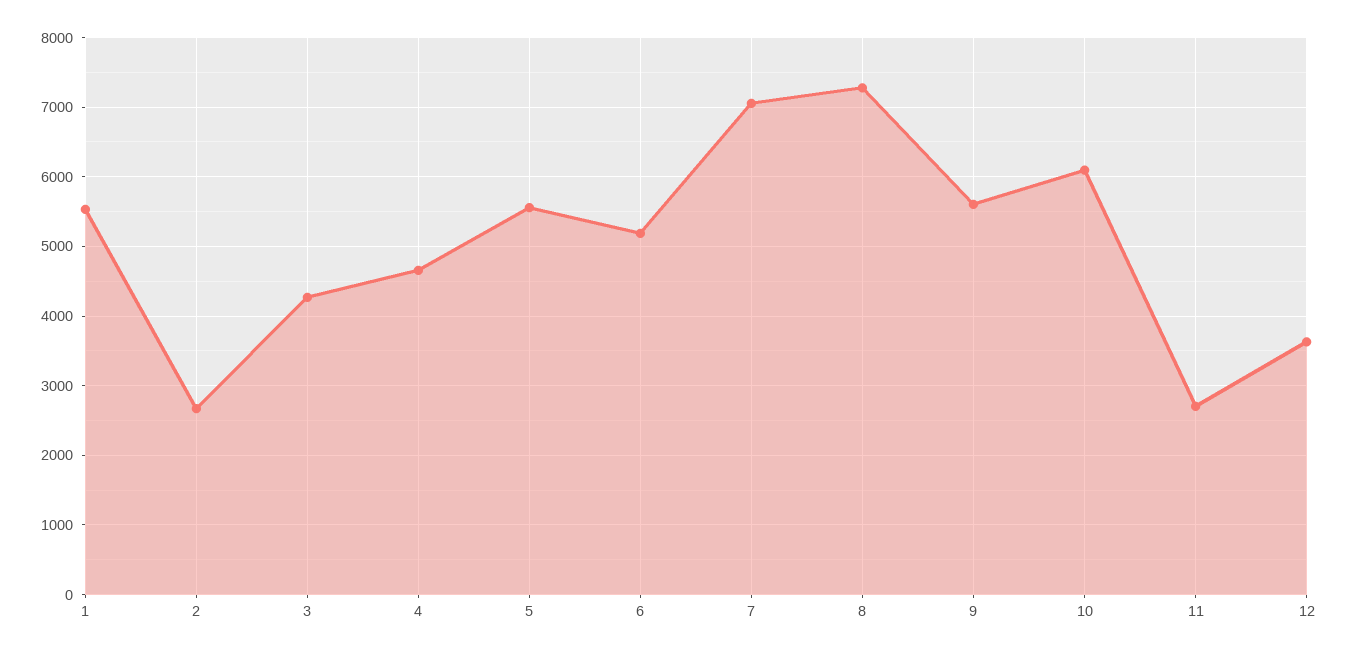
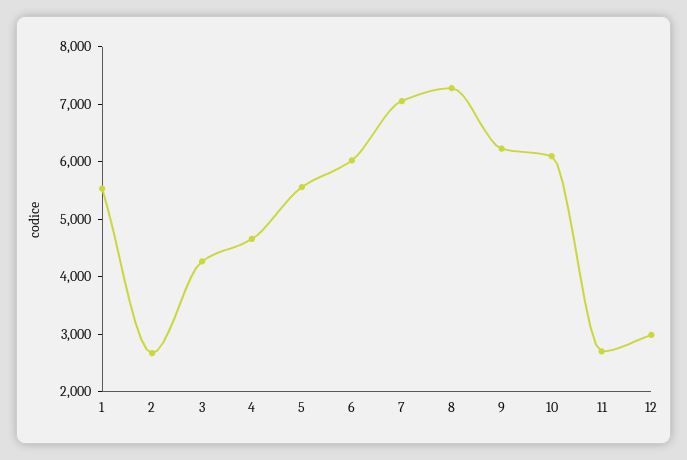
  {
    "1": 5500,
    "2": 2700,
    "3": 4300,
    "4": 4700,
    "5": 5600,
-   "6": 5200,
+   "6": 6000,
    "7": 7100,
    "8": 7300,
-   "9": 5600,
+   "9": 6200,
    "10": 6100,
    "11": 2700,
-   "12": 3600
+   "12": 3000
  }

